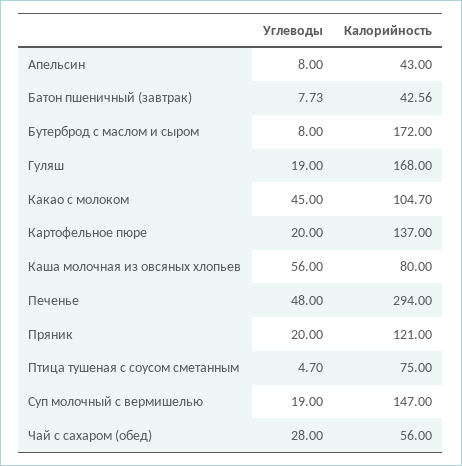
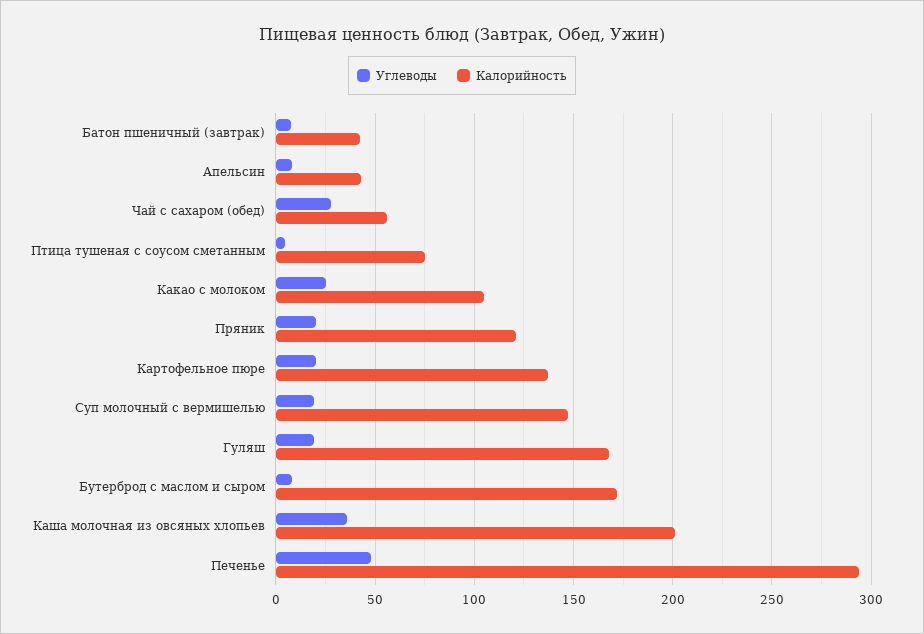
  {
    "Углеводы": {
      "Апельсин": 8,
      "Батон пшеничный (завтрак)": 7.73,
      "Бутерброд с маслом и сыром": 8,
      "Гуляш": 19,
-     "Какао с молоком": 45,
+     "Какао с молоком": 25,
      "Картофельное пюре": 20,
-     "Каша молочная из овсяных хлопьев": 56,
+     "Каша молочная из овсяных хлопьев": 35,
      "Печенье": 48,
      "Пряник": 20,
      "Птица тушеная с соусом сметанным": 4.7,
      "Суп молочный с вермишелью": 19,
      "Чай с сахаром (обед)": 28
    },
    "Калорийность": {
      "Апельсин": 43,
      "Батон пшеничный (завтрак)": 42.56,
      "Бутерброд с маслом и сыром": 172,
      "Гуляш": 168,
      "Какао с молоком": 104.7,
      "Картофельное пюре": 137,
-     "Каша молочная из овсяных хлопьев": 80,
+     "Каша молочная из овсяных хлопьев": 200,
      "Печенье": 294,
      "Пряник": 121,
      "Птица тушеная с соусом сметанным": 75,
      "Суп молочный с вермишелью": 147,
      "Чай с сахаром (обед)": 56
    }
  }

